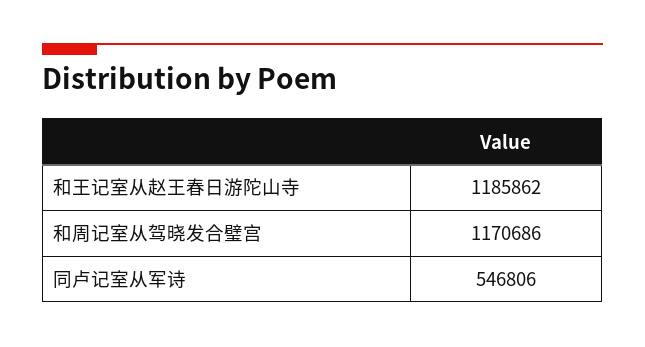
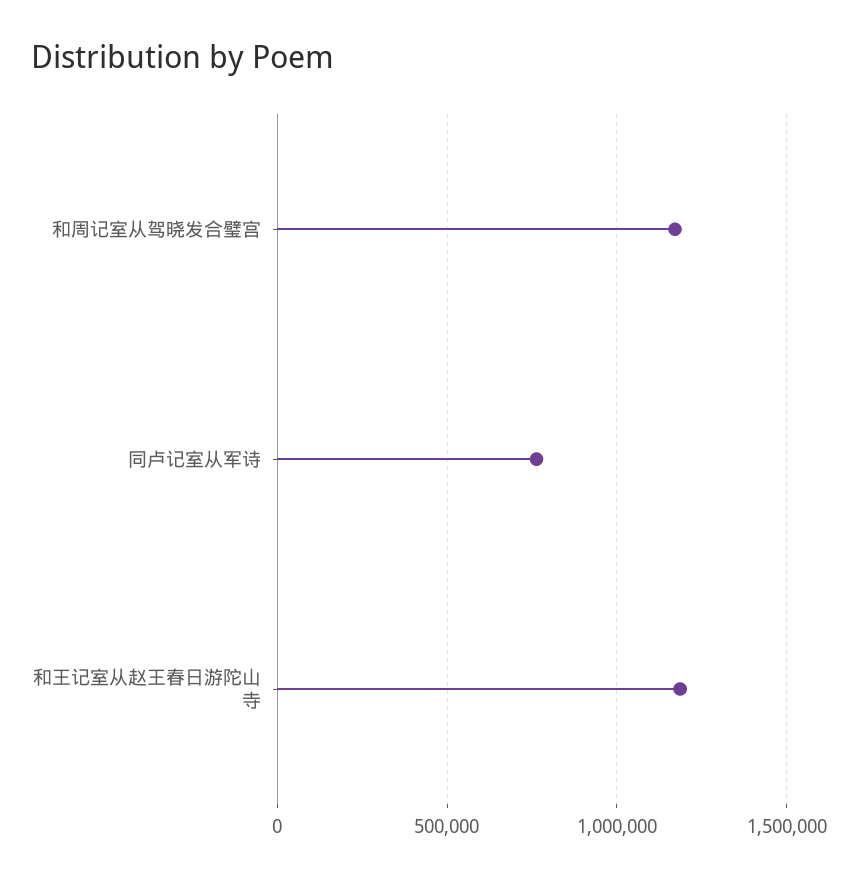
  {
    "和王记室从赵王春日游陀山寺": 1185862,
    "和周记室从驾晓发合璧宫": 1170686,
-   "同卢记室从军诗": 546806
+   "同卢记室从军诗": 750000
  }

